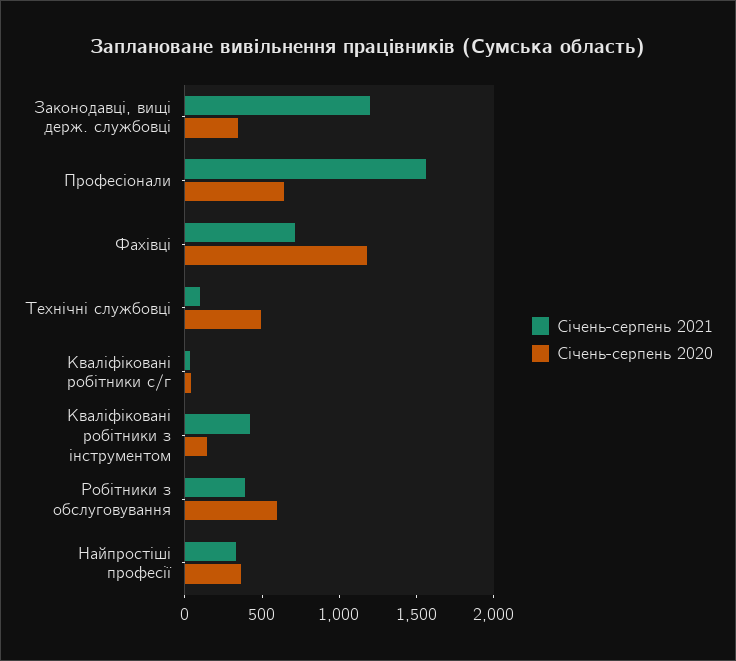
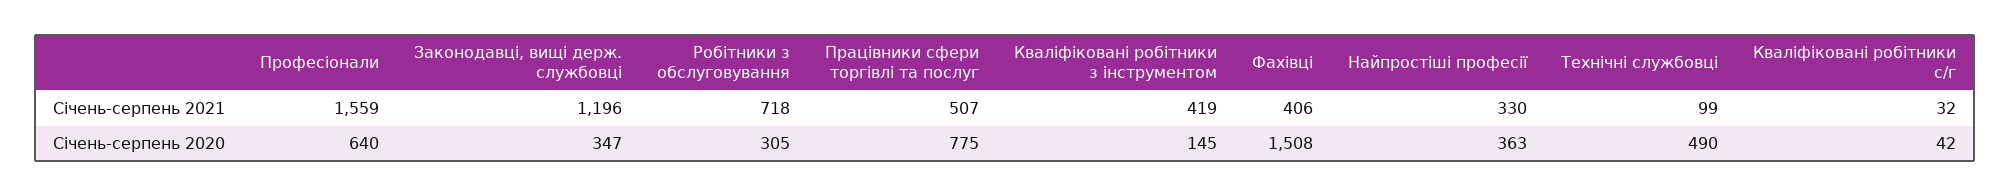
  {
    "Січень-серпень 2021": {
      "Законодавці, вищі держ. службовці": 1196,
      "Професіонали": 1559,
-     "Фахівці": 700,
+     "Фахівці": 406,
      "Технічні службовці": 99,
      "Кваліфіковані робітники с/г": 32,
      "Кваліфіковані робітники з інструментом": 419,
-     "Робітники з обслуговування": 400,
+     "Робітники з обслуговування": 718,
-     "Найпростіші професії": 330
+     "Найпростіші професії": 330,
+     "Працівники сфери торгівлі та послуг": 507
    },
    "Січень-серпень 2020": {
      "Законодавці, вищі держ. службовці": 347,
      "Професіонали": 640,
-     "Фахівці": 1200,
+     "Фахівці": 1508,
      "Технічні службовці": 490,
      "Кваліфіковані робітники с/г": 42,
      "Кваліфіковані робітники з інструментом": 145,
-     "Робітники з обслуговування": 600,
+     "Робітники з обслуговування": 305,
-     "Найпростіші професії": 363
+     "Найпростіші професії": 363,
+     "Працівники сфери торгівлі та послуг": 775
    }
  }

